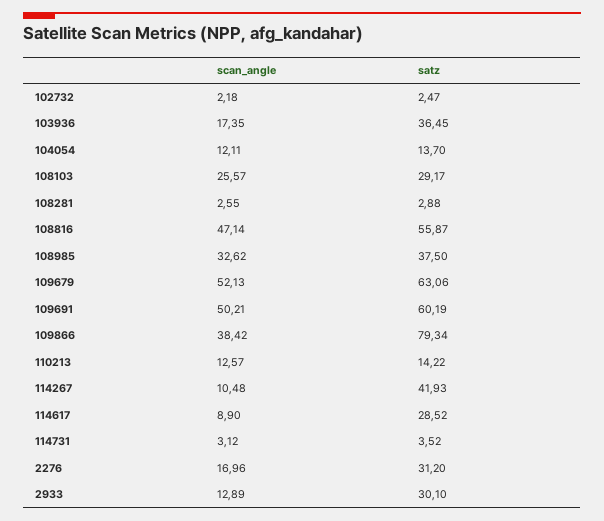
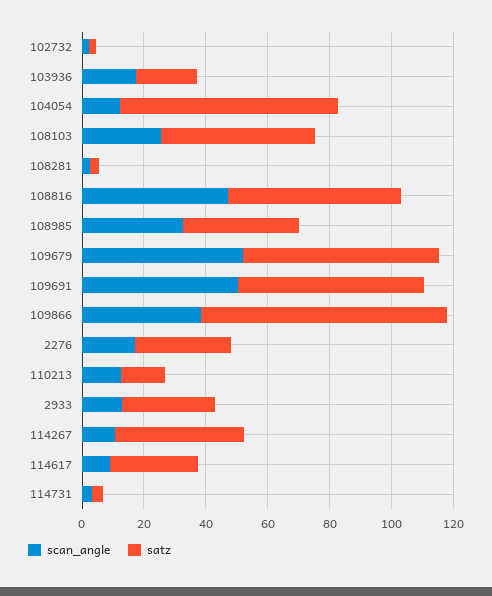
  {
    "scan_angle": {
      "102732": 2.18,
      "103936": 17.35,
      "104054": 12.11,
      "108103": 25.57,
      "108281": 2.55,
      "108816": 47.14,
      "108985": 32.62,
      "109679": 52.13,
      "109691": 50.21,
      "109866": 38.42,
      "110213": 12.57,
      "114267": 10.48,
      "114617": 8.9,
      "114731": 3.12,
      "2276": 16.96,
      "2933": 12.89
    },
    "satz": {
      "102732": 2.47,
-     "103936": 36.45,
+     "103936": 20,
-     "104054": 13.7,
+     "104054": 70,
-     "108103": 29.17,
+     "108103": 50,
      "108281": 2.88,
      "108816": 55.87,
      "108985": 37.5,
      "109679": 63.06,
      "109691": 60.19,
      "109866": 79.34,
      "110213": 14.22,
      "114267": 41.93,
      "114617": 28.52,
      "114731": 3.52,
      "2276": 31.2,
      "2933": 30.1
    }
  }

